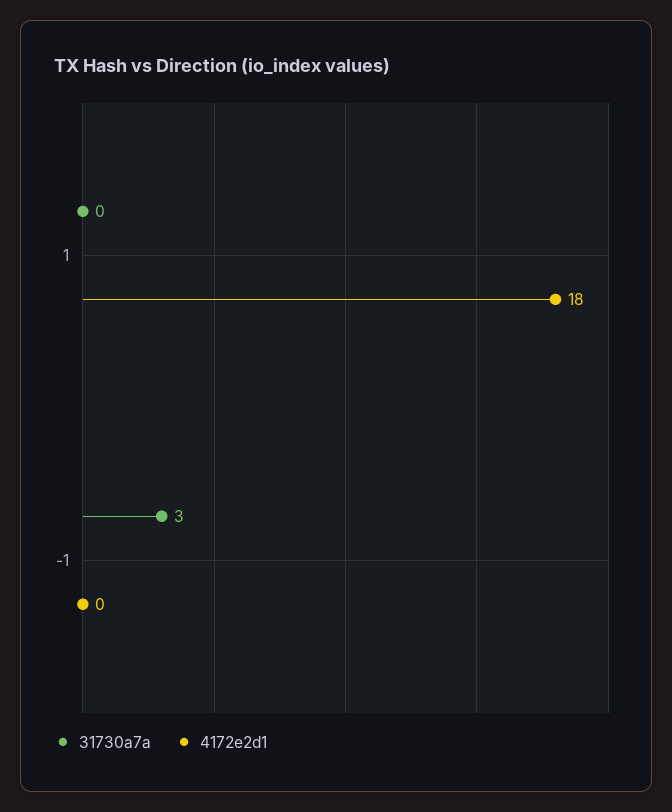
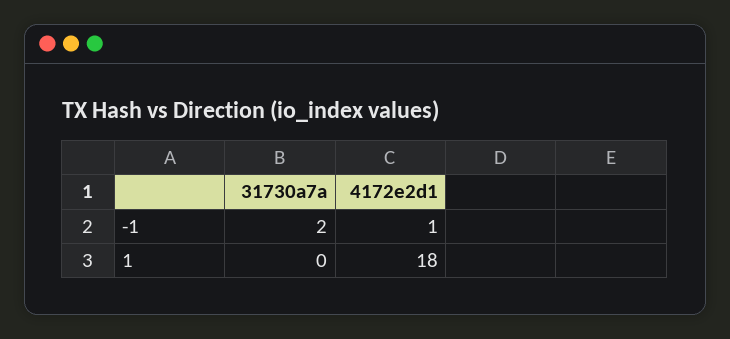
  {
    "31730a7a": {
      "1": 0,
-     "-1": 3
+     "-1": 2
    },
    "4172e2d1": {
      "1": 18,
-     "-1": 0
+     "-1": 1
    }
  }

